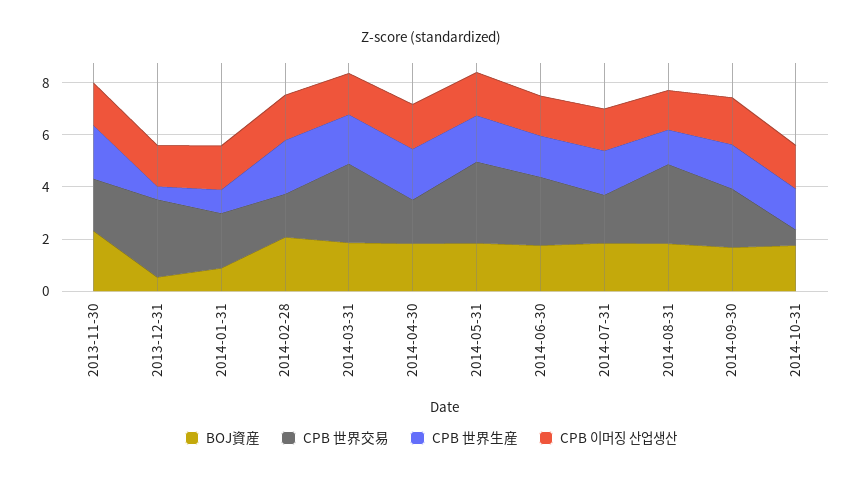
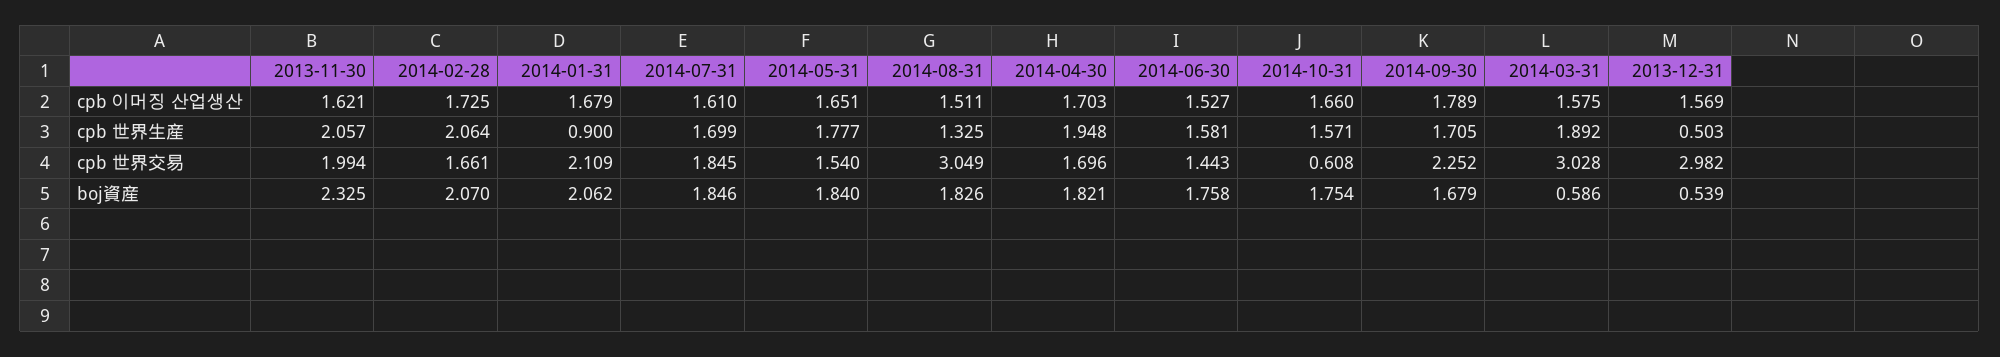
  {
    "BOJ資産": {
      "2013-11-30": 2.325,
      "2013-12-31": 0.539,
-     "2014-01-31": 1,
+     "2014-01-31": 2.062,
      "2014-02-28": 2.07,
-     "2014-03-31": 2,
+     "2014-03-31": 0.586,
      "2014-04-30": 1.821,
      "2014-05-31": 1.84,
      "2014-06-30": 1.758,
      "2014-07-31": 1.846,
      "2014-08-31": 1.826,
      "2014-09-30": 1.679,
      "2014-10-31": 1.754
    },
    "CPB 世界交易": {
      "2013-11-30": 1.994,
      "2013-12-31": 2.982,
      "2014-01-31": 2.109,
      "2014-02-28": 1.661,
      "2014-03-31": 3.028,
      "2014-04-30": 1.696,
-     "2014-05-31": 3,
+     "2014-05-31": 1.54,
-     "2014-06-30": 2.5,
+     "2014-06-30": 1.443,
      "2014-07-31": 1.845,
      "2014-08-31": 3.049,
      "2014-09-30": 2.252,
      "2014-10-31": 0.608
    },
    "CPB 世界生産": {
      "2013-11-30": 2.057,
      "2013-12-31": 0.503,
      "2014-01-31": 0.9,
      "2014-02-28": 2.064,
      "2014-03-31": 1.892,
      "2014-04-30": 1.948,
      "2014-05-31": 1.777,
      "2014-06-30": 1.581,
      "2014-07-31": 1.699,
      "2014-08-31": 1.325,
      "2014-09-30": 1.705,
      "2014-10-31": 1.571
    },
    "CPB 이머징 산업생산": {
      "2013-11-30": 1.621,
      "2013-12-31": 1.569,
      "2014-01-31": 1.679,
      "2014-02-28": 1.725,
      "2014-03-31": 1.575,
      "2014-04-30": 1.703,
      "2014-05-31": 1.651,
      "2014-06-30": 1.527,
      "2014-07-31": 1.61,
      "2014-08-31": 1.511,
      "2014-09-30": 1.789,
      "2014-10-31": 1.66
    }
  }

